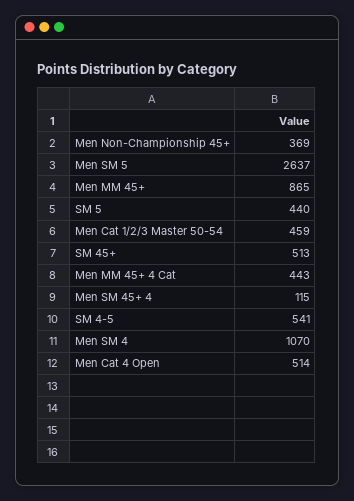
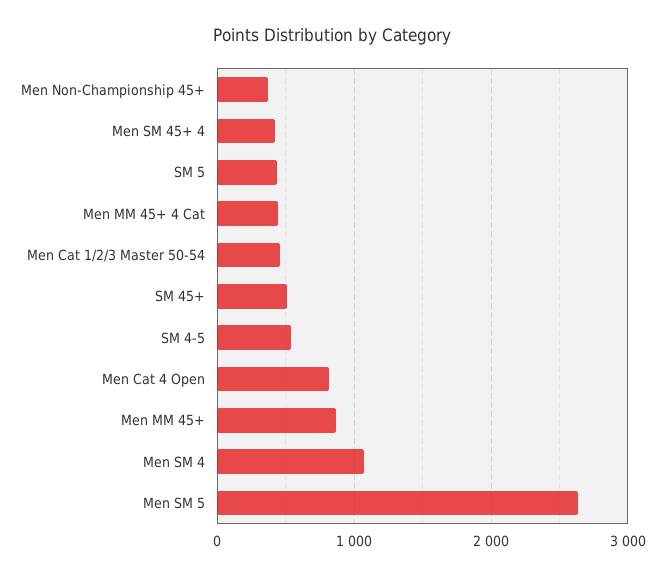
  {
    "Men Non-Championship 45+": 369,
    "Men SM 5": 2637,
    "Men MM 45+": 865,
    "SM 5": 440,
    "Men Cat 1/2/3 Master 50-54": 459,
    "SM 45+": 513,
    "Men MM 45+ 4 Cat": 443,
-   "Men SM 45+ 4": 115,
+   "Men SM 45+ 4": 400,
    "SM 4-5": 541,
    "Men SM 4": 1070,
-   "Men Cat 4 Open": 514
+   "Men Cat 4 Open": 800
  }

